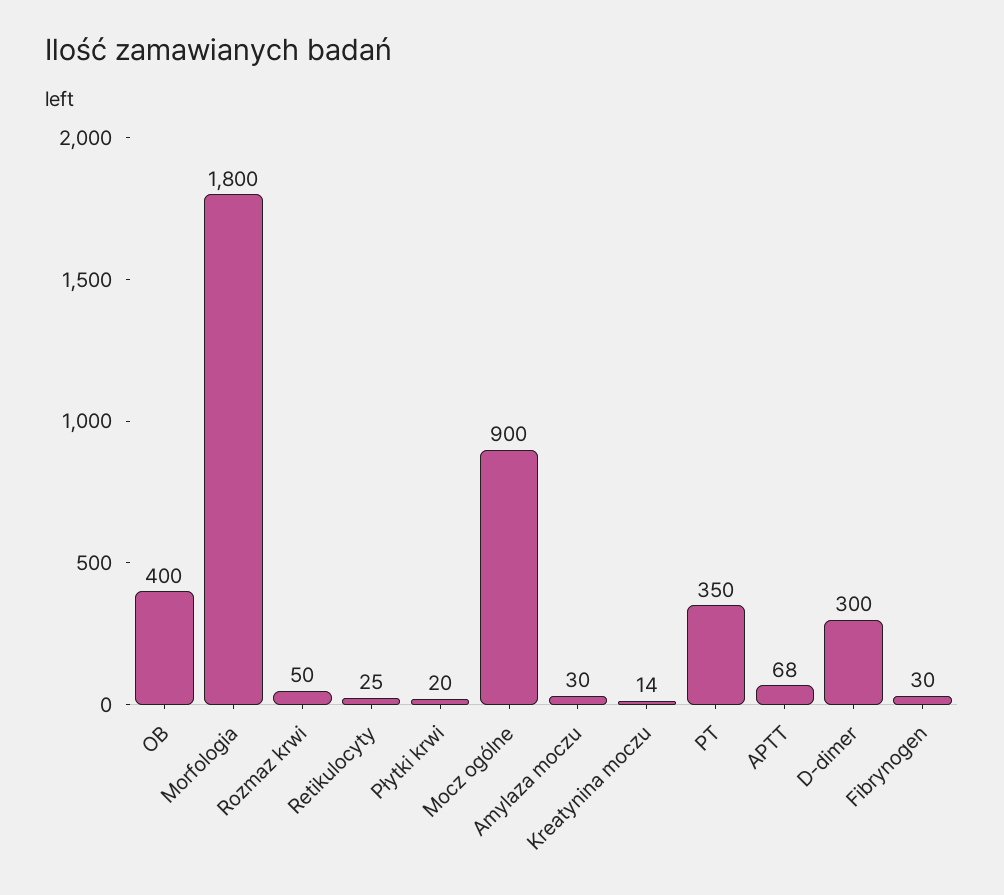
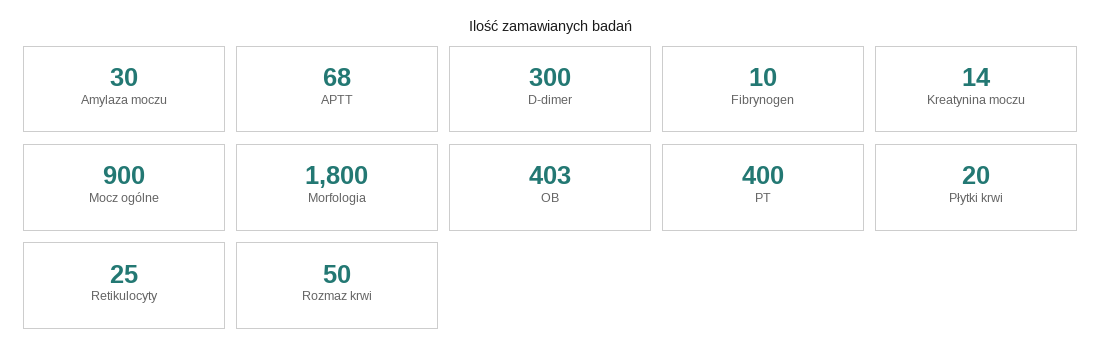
  {
-   "OB": 400,
+   "OB": 403,
    "Morfologia": 1800,
    "Rozmaz krwi": 50,
    "Retikulocyty": 25,
    "Płytki krwi": 20,
    "Mocz ogólne": 900,
    "Amylaza moczu": 30,
    "Kreatynina moczu": 14,
-   "PT": 350,
+   "PT": 400,
    "APTT": 68,
    "D-dimer": 300,
-   "Fibrynogen": 30
+   "Fibrynogen": 10
  }

